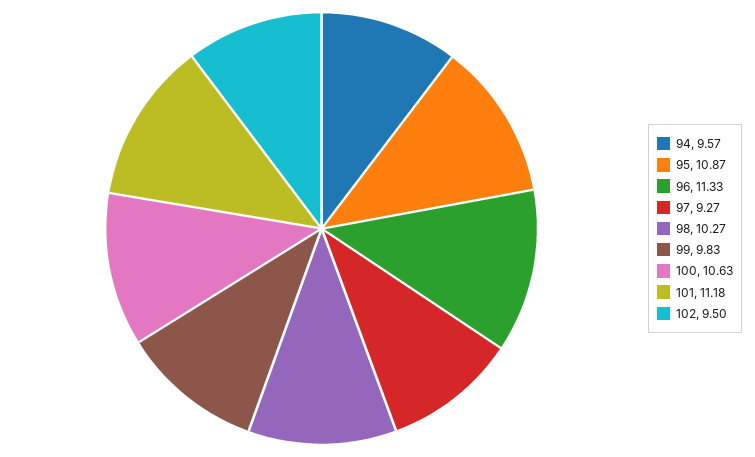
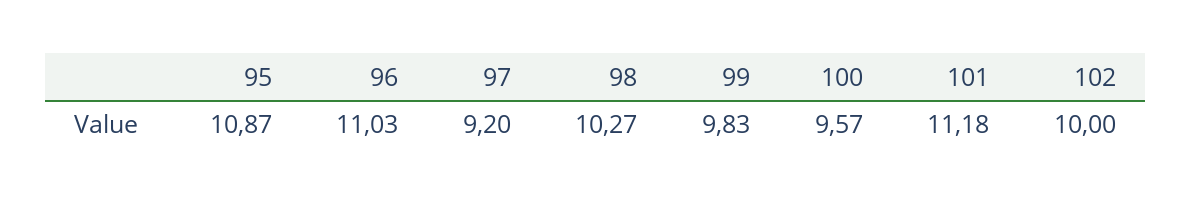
  {
-   "94": 9.57,
    "95": 10.87,
-   "96": 11.33,
+   "96": 11.03,
-   "97": 9.27,
+   "97": 9.2,
    "98": 10.27,
    "99": 9.83,
-   "100": 10.63,
+   "100": 9.57,
    "101": 11.18,
-   "102": 9.5
+   "102": 10
  }

